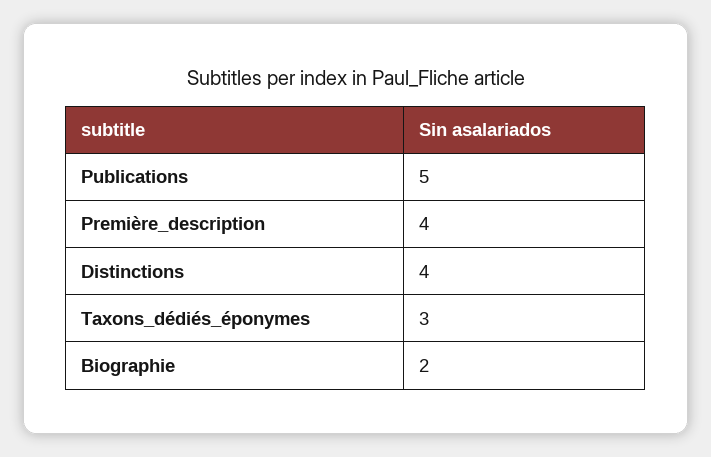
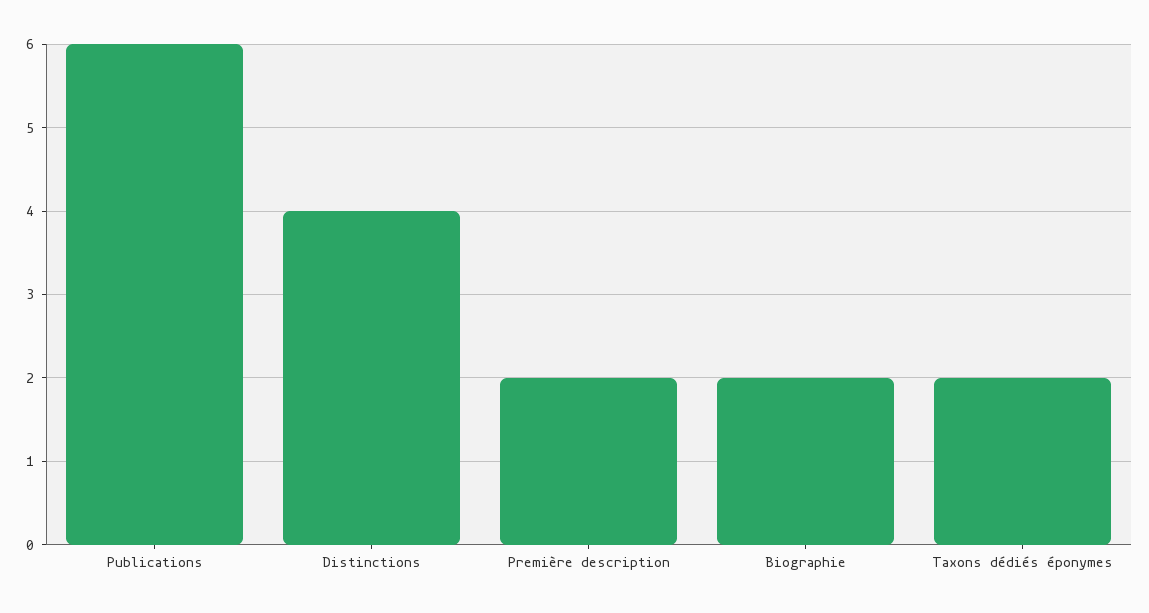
  {
-   "Publications": 5,
+   "Publications": 6,
-   "Première_description": 4,
+   "Première_description": 2,
    "Distinctions": 4,
-   "Taxons_dédiés_éponymes": 3,
+   "Taxons_dédiés_éponymes": 2,
    "Biographie": 2
  }

